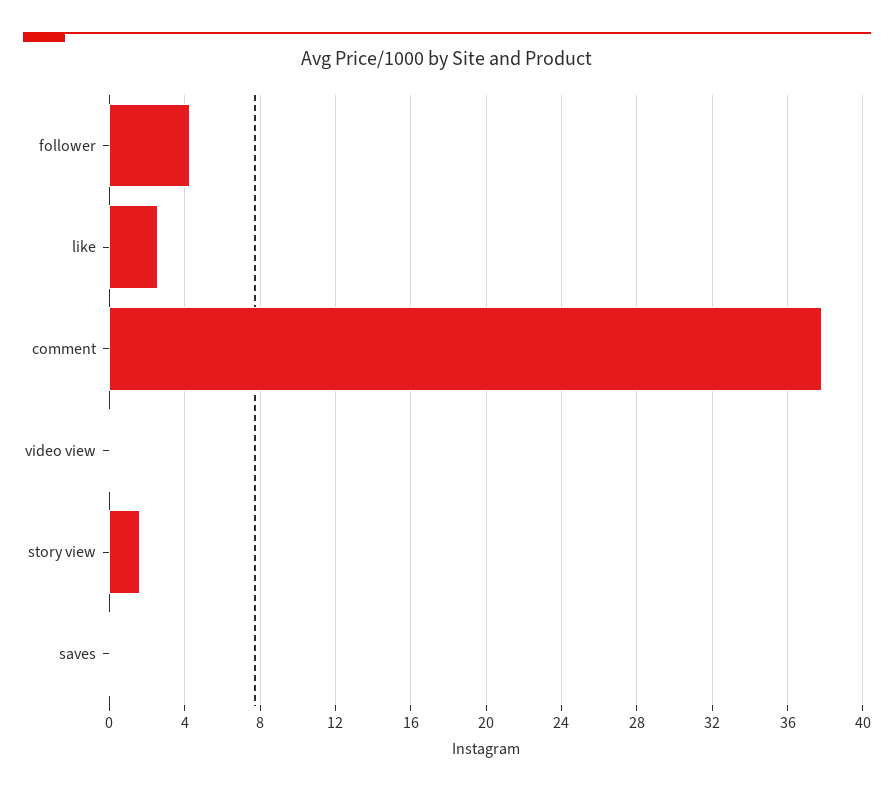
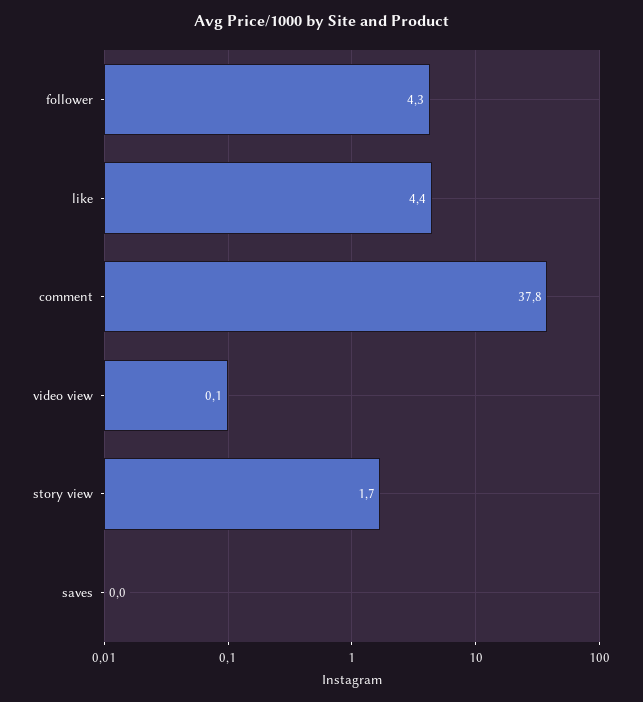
  {
    "follower": 4.3,
-   "like": 2.5,
+   "like": 4.4,
    "comment": 37.8,
    "video view": 0.1,
    "story view": 1.7,
    "saves": 0
  }

